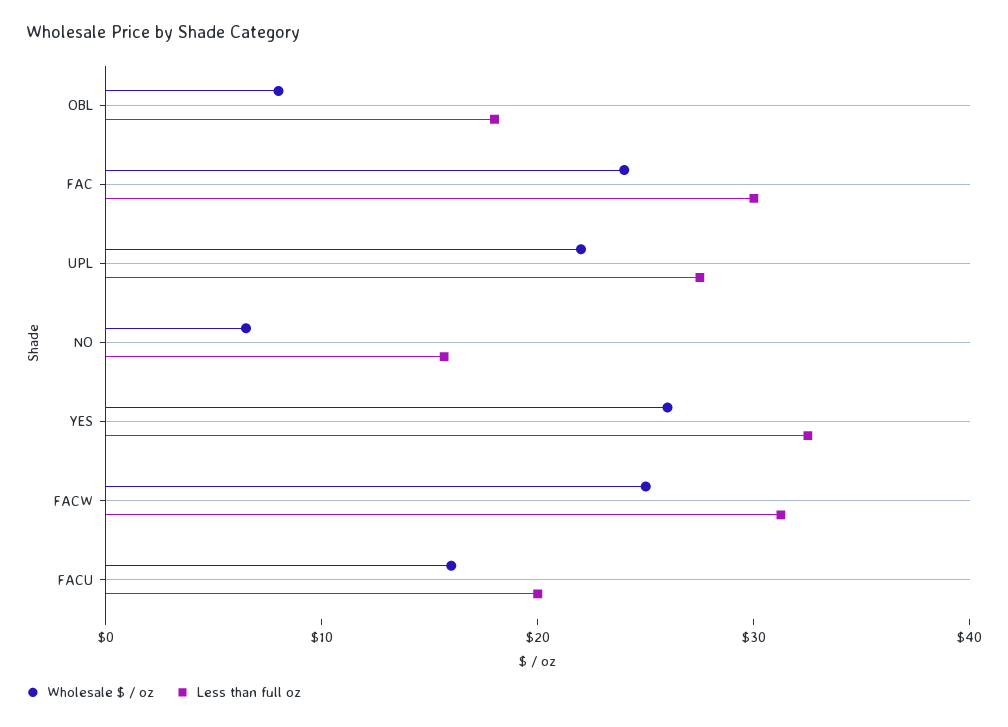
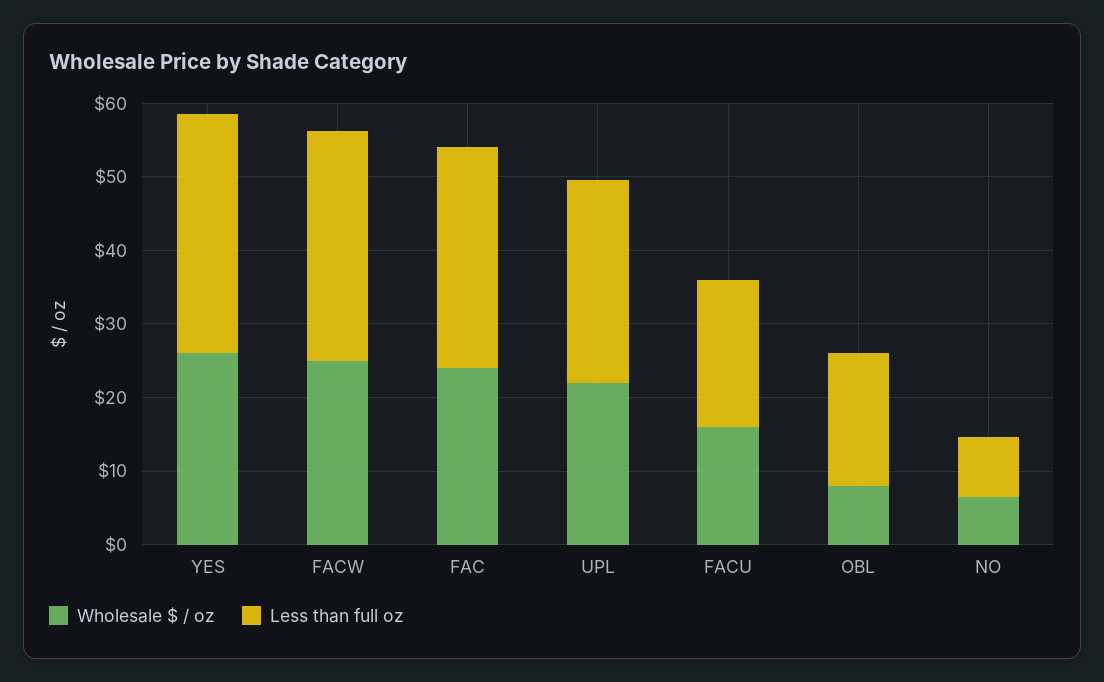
  {
    "Wholesale $ / oz": {
      "OBL": 8,
      "FAC": 24,
      "UPL": 22,
      "NO": 6,
      "YES": 26,
      "FACW": 26,
      "FACU": 16
    },
    "Less than full oz": {
      "OBL": 18,
      "FAC": 30,
      "UPL": 28,
-     "NO": 16,
+     "NO": 8,
      "YES": 32,
      "FACW": 32,
      "FACU": 20
    }
  }

